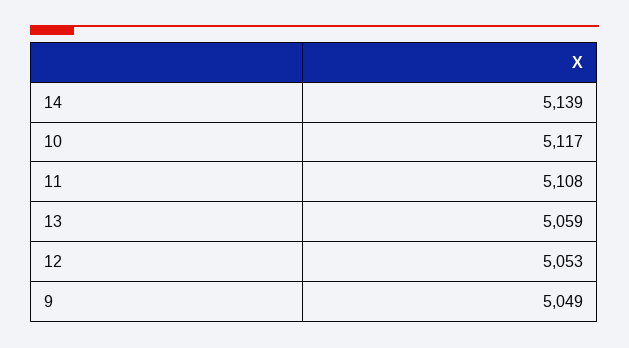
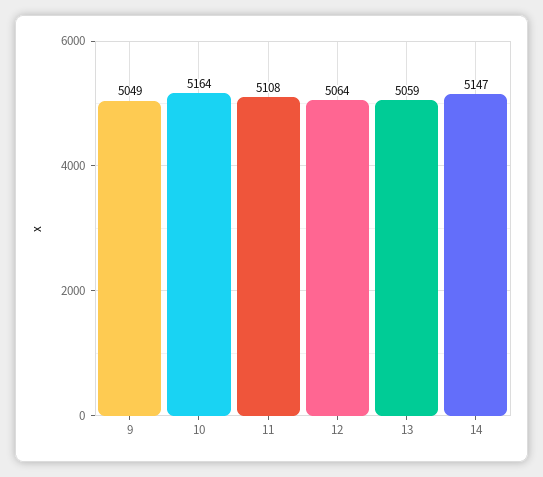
  {
-   "14": 5139,
+   "14": 5147,
-   "10": 5117,
+   "10": 5164,
    "11": 5108,
    "13": 5059,
-   "12": 5053,
+   "12": 5064,
    "9": 5049
  }

